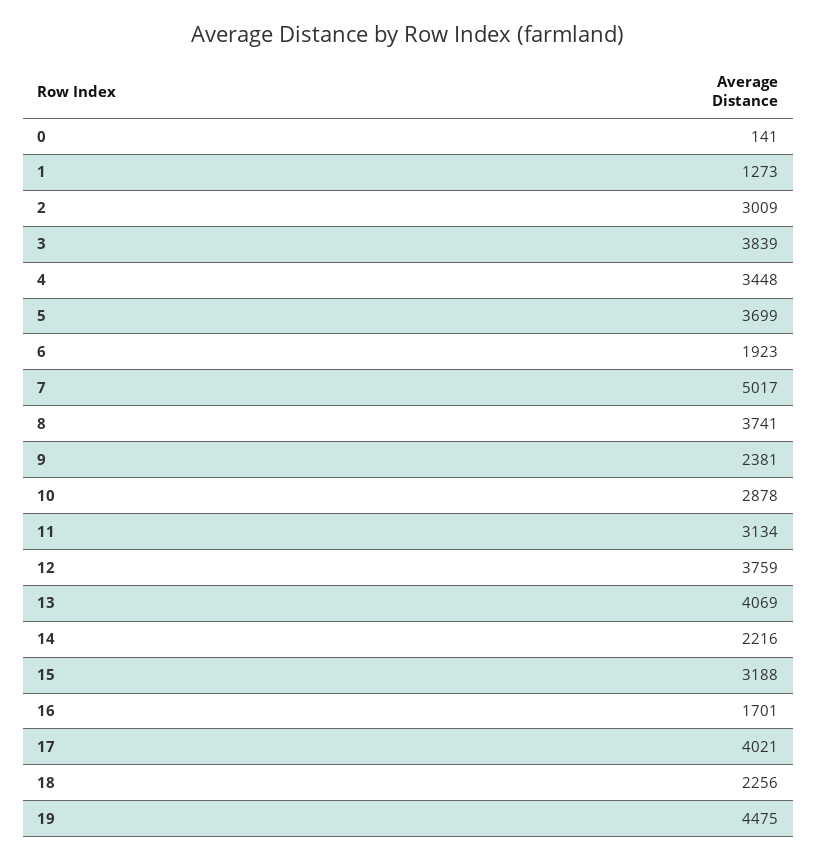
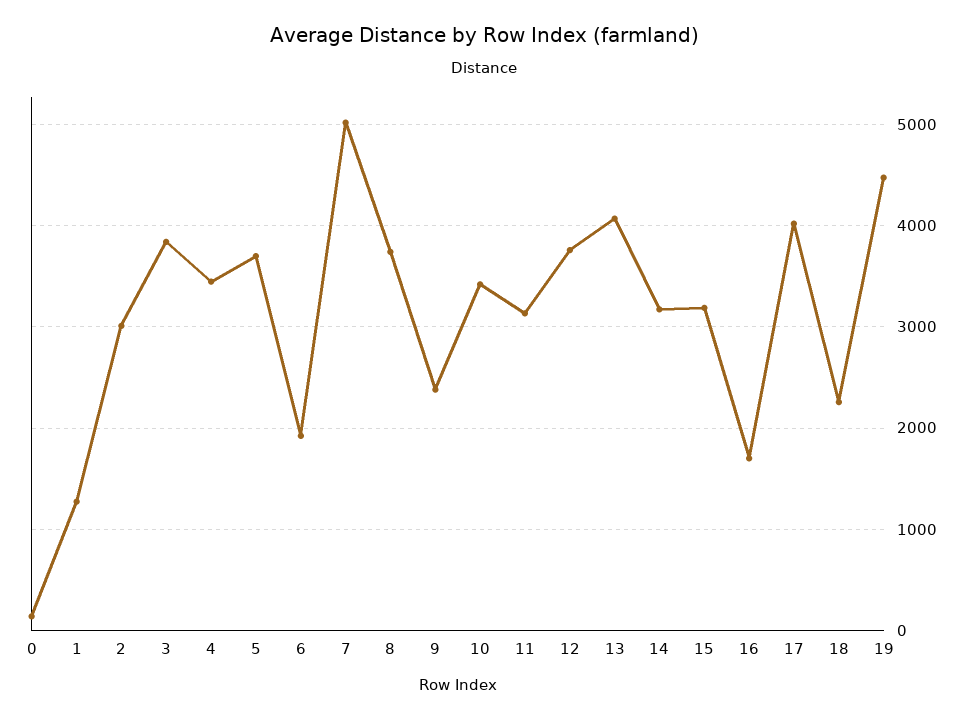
  {
    "0": 141,
    "1": 1273,
    "2": 3009,
    "3": 3839,
    "4": 3448,
    "5": 3699,
    "6": 1923,
    "7": 5017,
    "8": 3741,
    "9": 2381,
-   "10": 2878,
+   "10": 3400,
    "11": 3134,
    "12": 3759,
    "13": 4069,
-   "14": 2216,
+   "14": 3200,
    "15": 3188,
    "16": 1701,
    "17": 4021,
    "18": 2256,
    "19": 4475
  }

